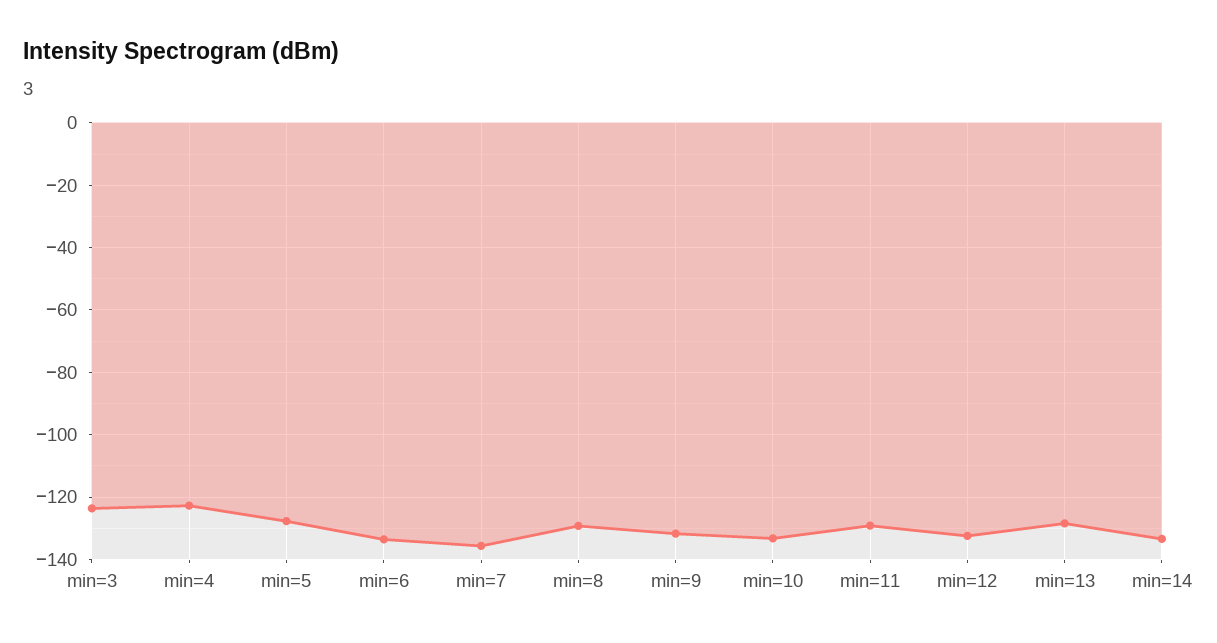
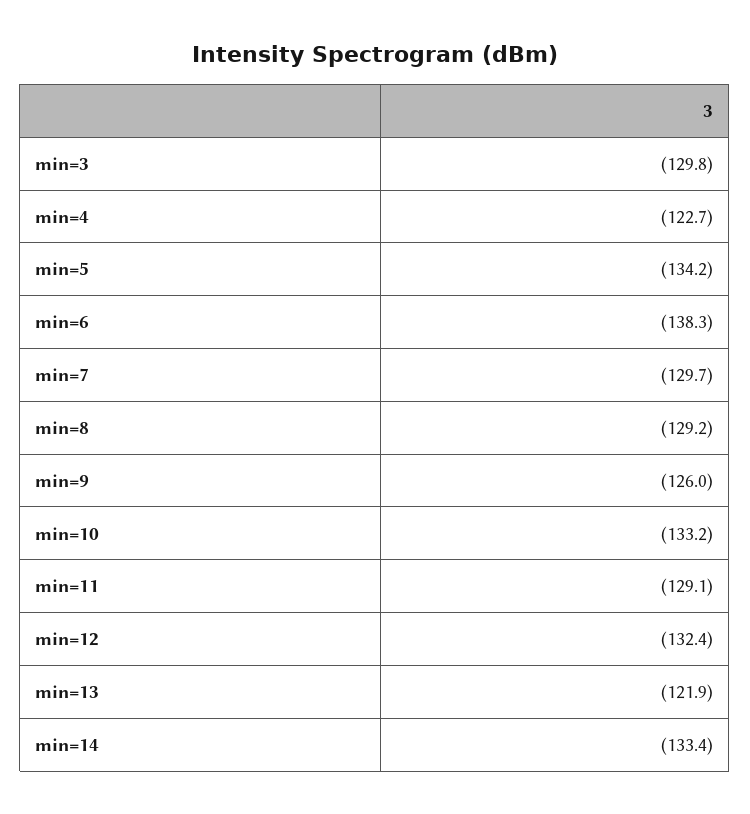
  {
-   "min=3": -124,
+   "min=3": -129.8,
    "min=4": -122.7,
-   "min=5": -128,
+   "min=5": -134.2,
-   "min=6": -134,
+   "min=6": -138.3,
-   "min=7": -136,
+   "min=7": -129.7,
    "min=8": -129.2,
-   "min=9": -132,
+   "min=9": -126,
    "min=10": -133.2,
    "min=11": -129.1,
    "min=12": -132.4,
-   "min=13": -128,
+   "min=13": -121.9,
    "min=14": -133.4
  }

